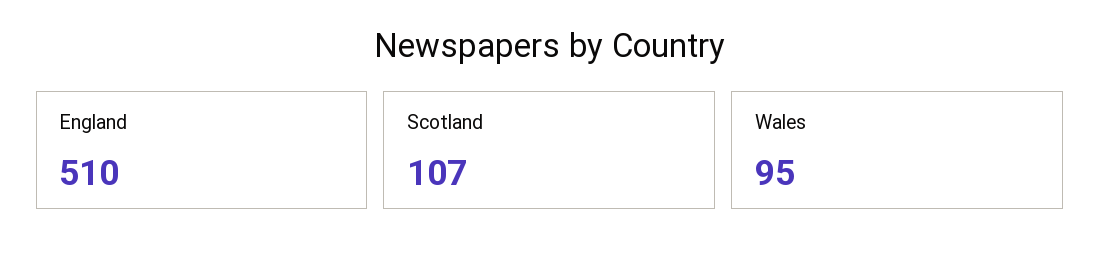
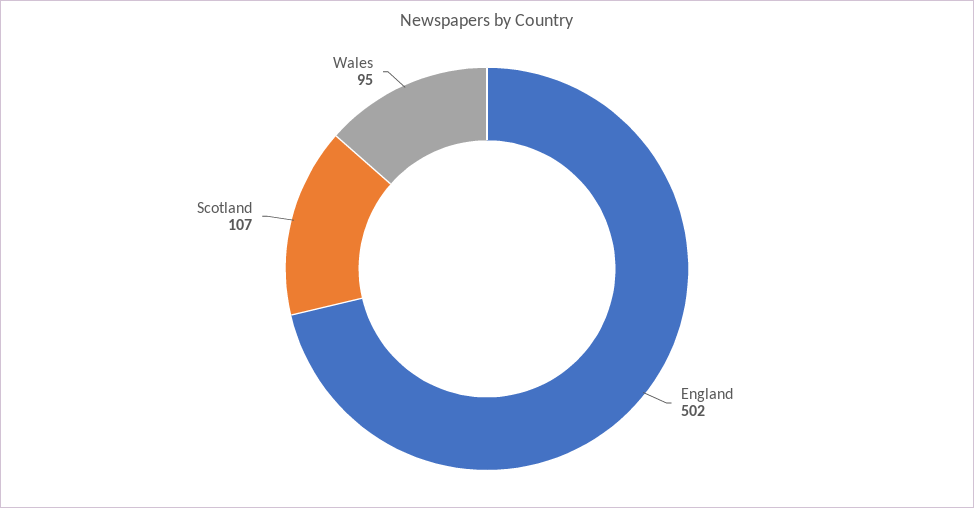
  {
-   "England": 510,
+   "England": 502,
    "Scotland": 107,
    "Wales": 95
  }

